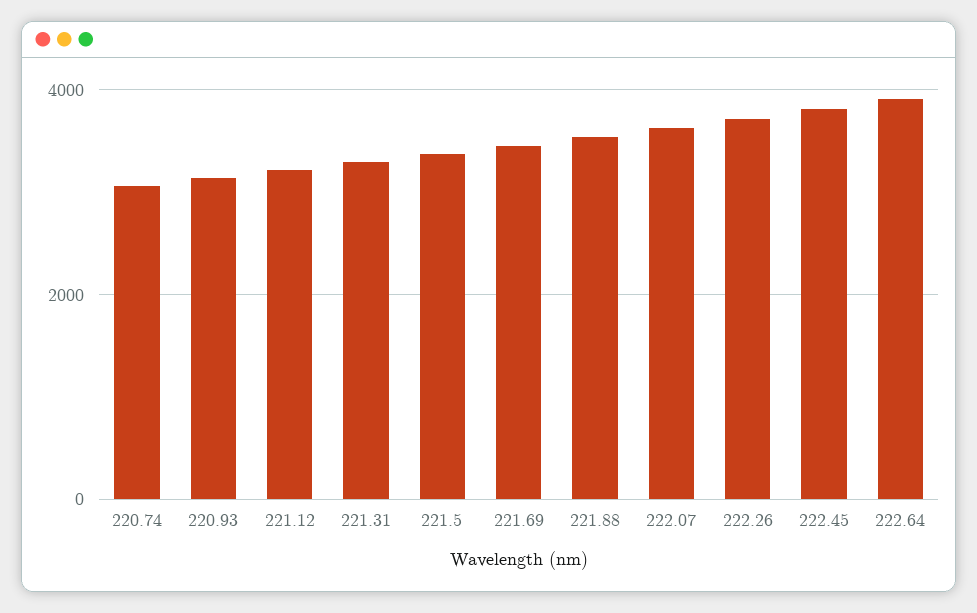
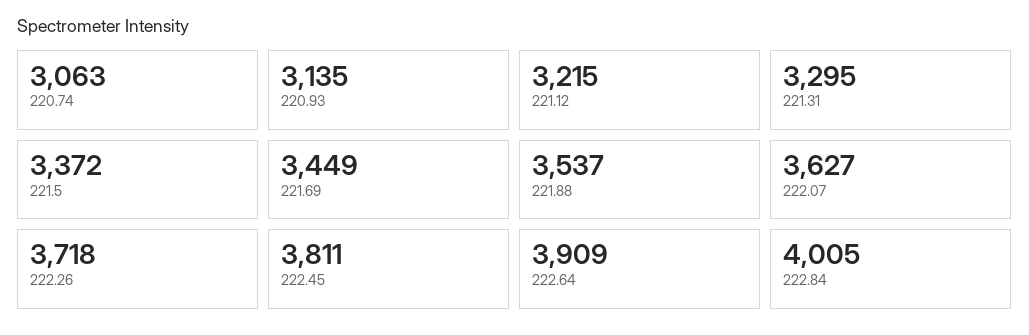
  {
    "220.74": 3063,
    "220.93": 3135,
    "221.12": 3215,
    "221.31": 3295,
    "221.5": 3372,
    "221.69": 3449,
    "221.88": 3537,
    "222.07": 3627,
    "222.26": 3718,
    "222.45": 3811,
-   "222.64": 3909
+   "222.64": 3909,
+   "222.84": 4005
  }

